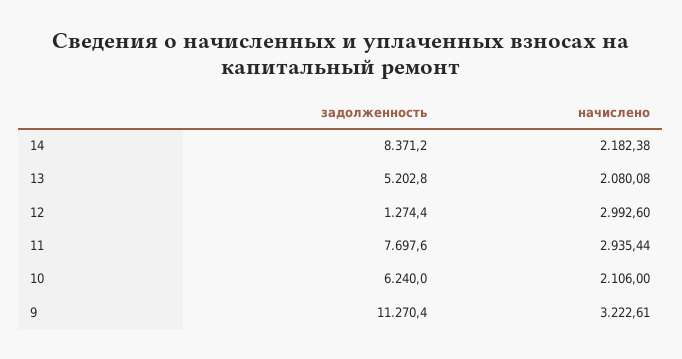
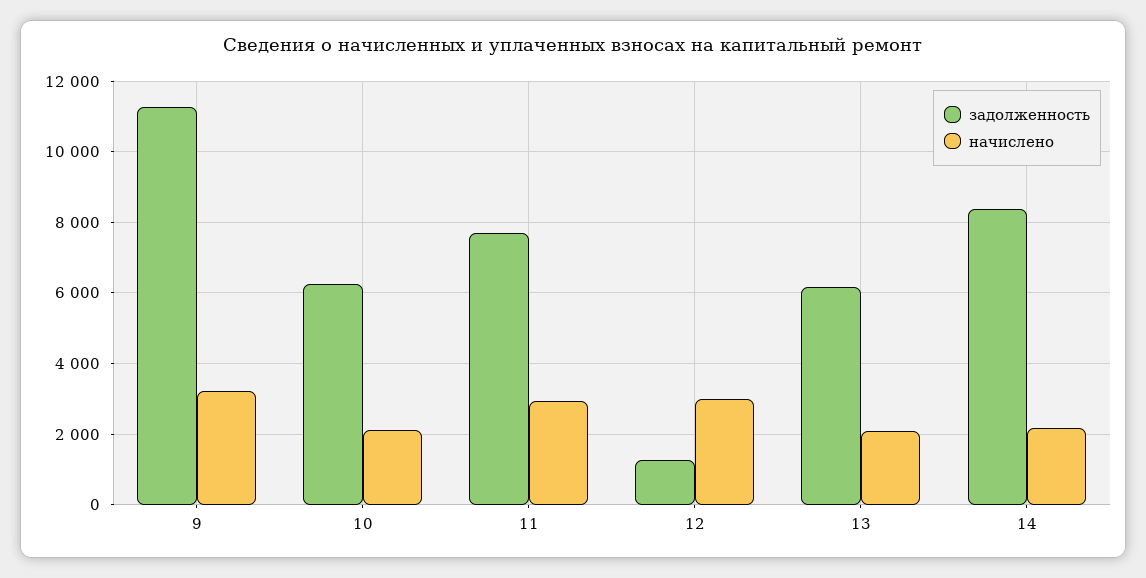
  {
    "задолженность": {
      "14": 8371.2,
-     "13": 5202.8,
+     "13": 6200,
      "12": 1274.4,
      "11": 7697.6,
      "10": 6240,
      "9": 11270.4
    },
    "начислено": {
      "14": 2182.38,
      "13": 2080.08,
      "12": 2992.6,
      "11": 2935.44,
      "10": 2106,
      "9": 3222.61
    }
  }

